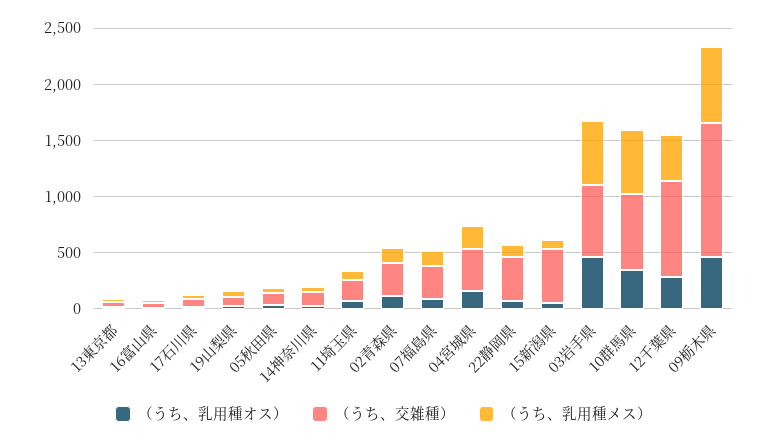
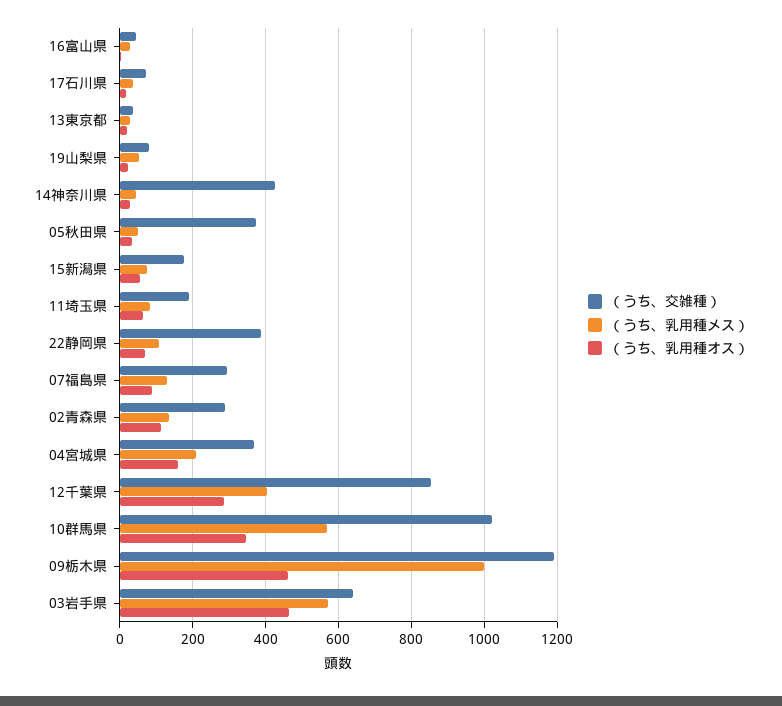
  {
    "（うち、乳用種オス）": {
      "13東京都": 20,
      "16富山県": 0,
      "17石川県": 20,
      "19山梨県": 20,
      "05秋田県": 40,
      "14神奈川県": 20,
      "11埼玉県": 60,
      "02青森県": 120,
      "07福島県": 80,
      "04宮城県": 160,
      "22静岡県": 80,
      "15新潟県": 60,
      "03岩手県": 460,
      "10群馬県": 340,
      "12千葉県": 280,
      "09栃木県": 460
    },
    "（うち、交雑種）": {
      "13東京都": 40,
      "16富山県": 40,
      "17石川県": 80,
      "19山梨県": 80,
-     "05秋田県": 100,
+     "05秋田県": 380,
-     "14神奈川県": 100,
+     "14神奈川県": 420,
      "11埼玉県": 200,
      "02青森県": 300,
      "07福島県": 300,
      "04宮城県": 360,
      "22静岡県": 380,
-     "15新潟県": 500,
+     "15新潟県": 180,
      "03岩手県": 640,
-     "10群馬県": 700,
+     "10群馬県": 1020,
      "12千葉県": 860,
      "09栃木県": 1200
    },
    "（うち、乳用種メス）": {
      "13東京都": 20,
      "16富山県": 20,
      "17石川県": 40,
      "19山梨県": 60,
      "05秋田県": 40,
      "14神奈川県": 40,
      "11埼玉県": 80,
      "02青森県": 140,
      "07福島県": 120,
      "04宮城県": 220,
      "22静岡県": 100,
      "15新潟県": 80,
      "03岩手県": 580,
      "10群馬県": 560,
      "12千葉県": 400,
-     "09栃木県": 700
+     "09栃木県": 1000
    }
  }

